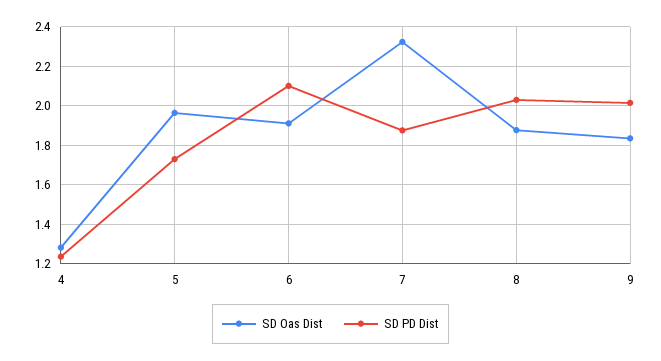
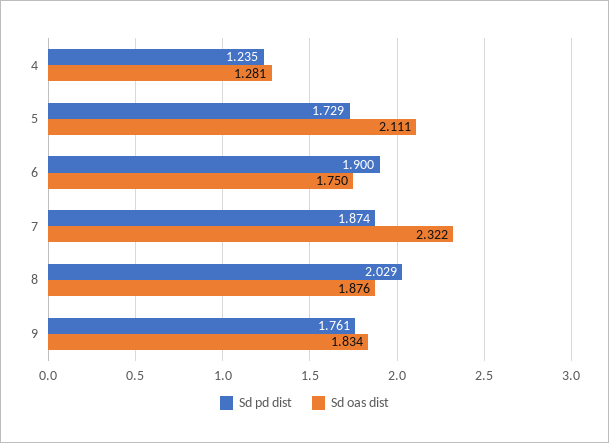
  {
    "SD Oas Dist": {
      "4": 1.281,
-     "5": 1.95,
+     "5": 2.111,
-     "6": 1.9,
+     "6": 1.75,
      "7": 2.322,
      "8": 1.876,
      "9": 1.834
    },
    "SD PD Dist": {
      "4": 1.235,
      "5": 1.729,
-     "6": 2.1,
+     "6": 1.9,
      "7": 1.874,
      "8": 2.029,
-     "9": 2
+     "9": 1.761
    }
  }

